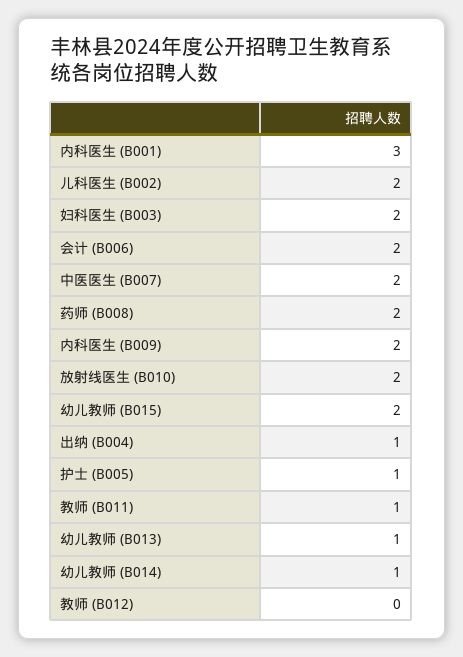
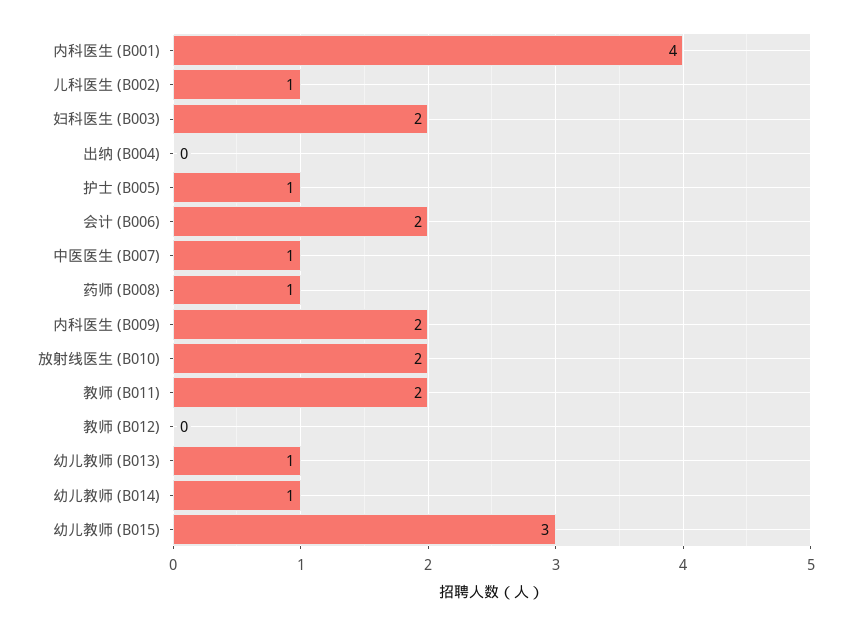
  {
-   "内科医生 (B001)": 3,
+   "内科医生 (B001)": 4,
-   "儿科医生 (B002)": 2,
+   "儿科医生 (B002)": 1,
    "妇科医生 (B003)": 2,
    "会计 (B006)": 2,
-   "中医医生 (B007)": 2,
+   "中医医生 (B007)": 1,
-   "药师 (B008)": 2,
+   "药师 (B008)": 1,
    "内科医生 (B009)": 2,
    "放射线医生 (B010)": 2,
-   "幼儿教师 (B015)": 2,
+   "幼儿教师 (B015)": 3,
-   "出纳 (B004)": 1,
+   "出纳 (B004)": 0,
    "护士 (B005)": 1,
-   "教师 (B011)": 1,
+   "教师 (B011)": 2,
    "幼儿教师 (B013)": 1,
    "幼儿教师 (B014)": 1,
    "教师 (B012)": 0
  }

